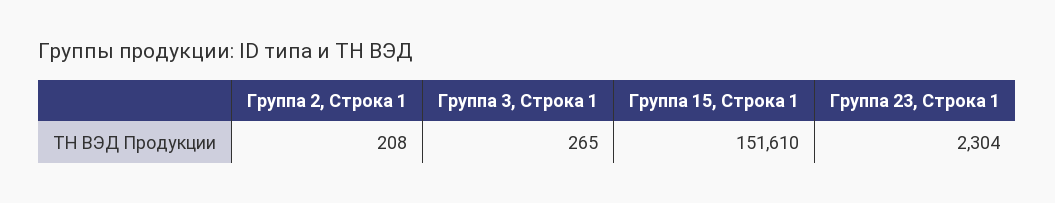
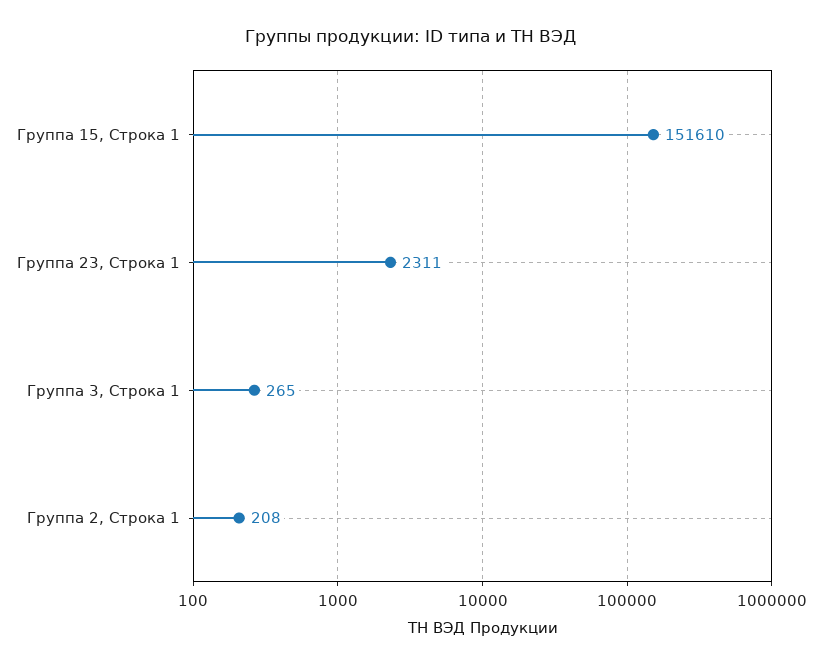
  {
    "Группа 2, Строка 1": 208,
    "Группа 3, Строка 1": 265,
    "Группа 15, Строка 1": 151610,
-   "Группа 23, Строка 1": 2304
+   "Группа 23, Строка 1": 2311
  }

